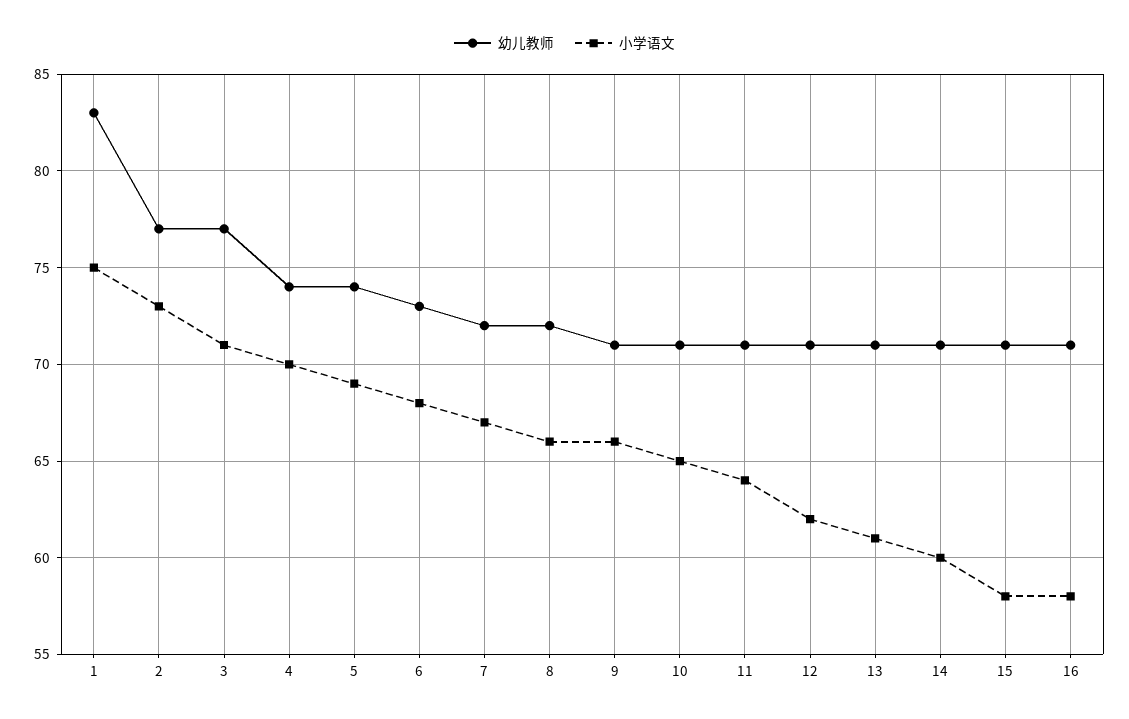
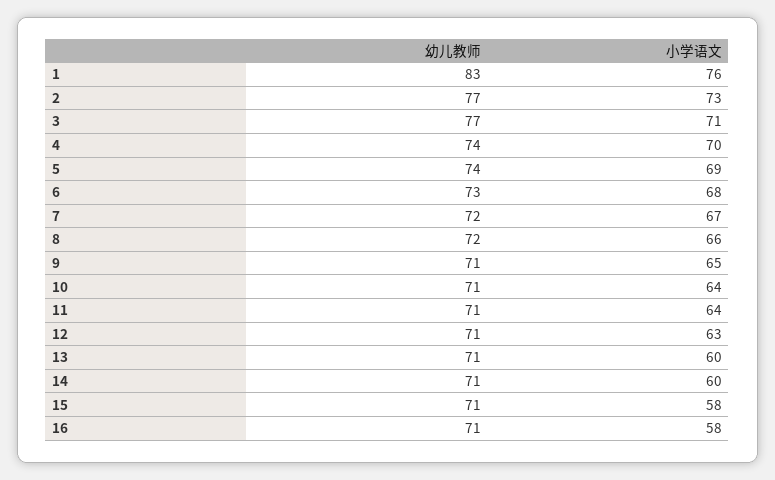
  {
    "幼儿教师": {
      "1": 83,
      "2": 77,
      "3": 77,
      "4": 74,
      "5": 74,
      "6": 73,
      "7": 72,
      "8": 72,
      "9": 71,
      "10": 71,
      "11": 71,
      "12": 71,
      "13": 71,
      "14": 71,
      "15": 71,
      "16": 71
    },
    "小学语文": {
-     "1": 75,
+     "1": 76,
      "2": 73,
      "3": 71,
      "4": 70,
      "5": 69,
      "6": 68,
      "7": 67,
      "8": 66,
-     "9": 66,
+     "9": 65,
-     "10": 65,
+     "10": 64,
      "11": 64,
-     "12": 62,
+     "12": 63,
-     "13": 61,
+     "13": 60,
      "14": 60,
      "15": 58,
      "16": 58
    }
  }

